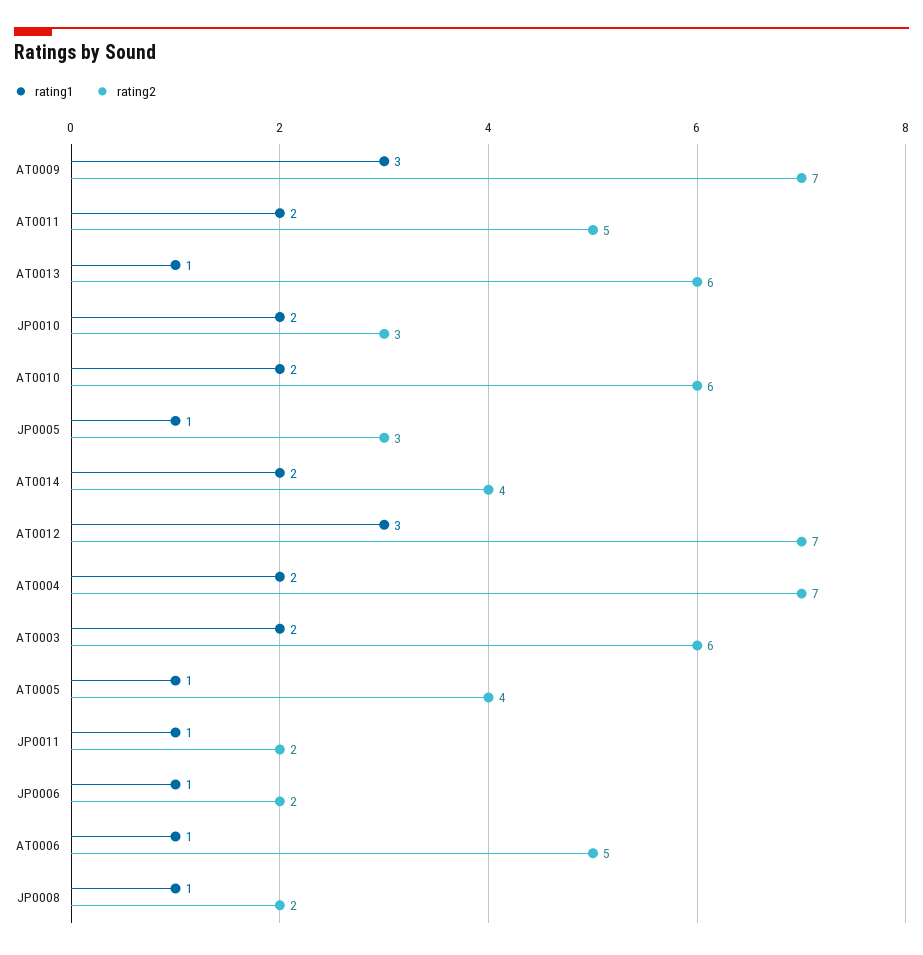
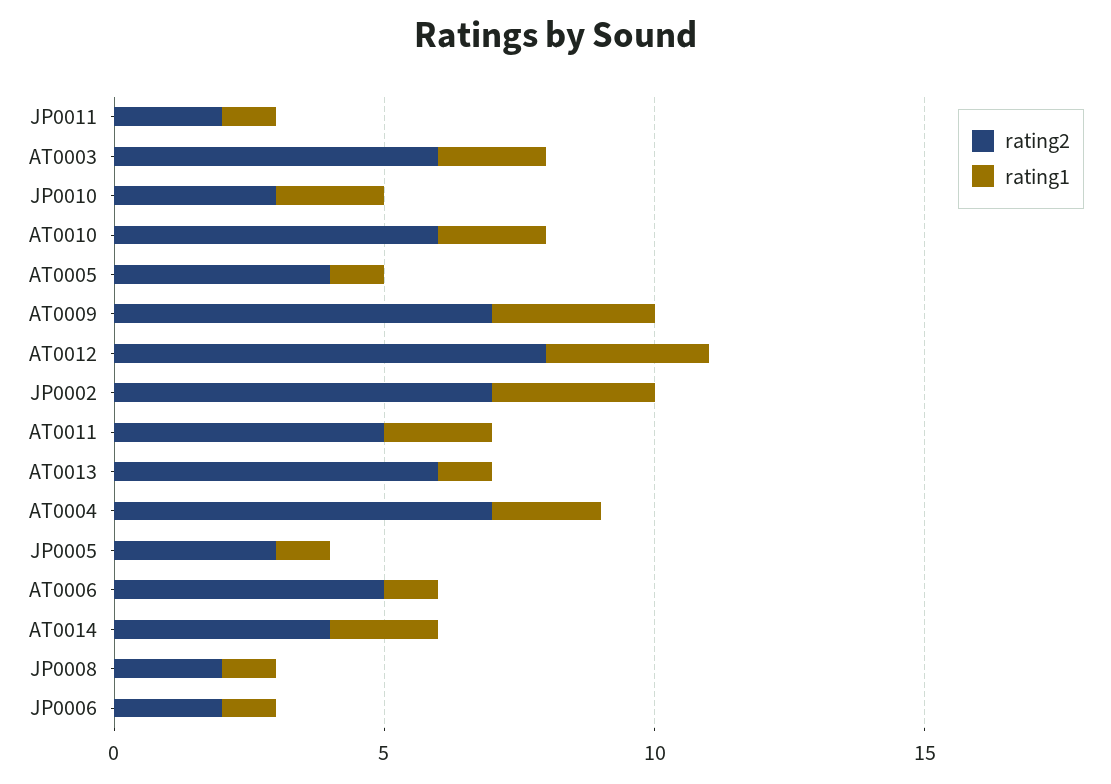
  {
    "rating1": {
      "AT0009": 3,
      "AT0011": 2,
      "AT0013": 1,
      "JP0010": 2,
      "AT0010": 2,
      "JP0005": 1,
      "AT0014": 2,
      "AT0012": 3,
      "AT0004": 2,
      "AT0003": 2,
      "AT0005": 1,
      "JP0011": 1,
      "JP0006": 1,
      "AT0006": 1,
-     "JP0008": 1
+     "JP0008": 1,
+     "JP0002": 3
    },
    "rating2": {
      "AT0009": 7,
      "AT0011": 5,
      "AT0013": 6,
      "JP0010": 3,
      "AT0010": 6,
      "JP0005": 3,
      "AT0014": 4,
-     "AT0012": 7,
+     "AT0012": 8,
      "AT0004": 7,
      "AT0003": 6,
      "AT0005": 4,
      "JP0011": 2,
      "JP0006": 2,
      "AT0006": 5,
-     "JP0008": 2
+     "JP0008": 2,
+     "JP0002": 7
    }
  }

